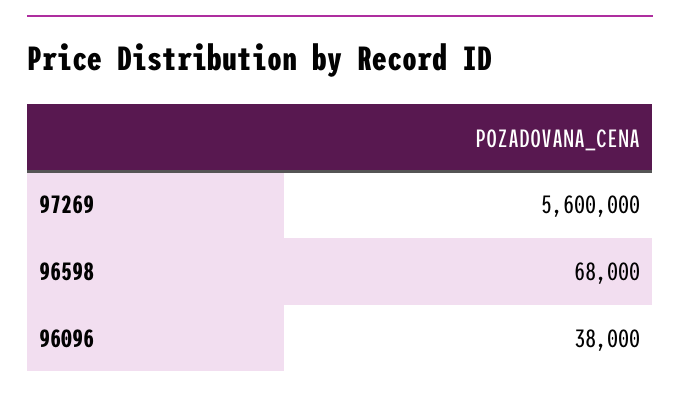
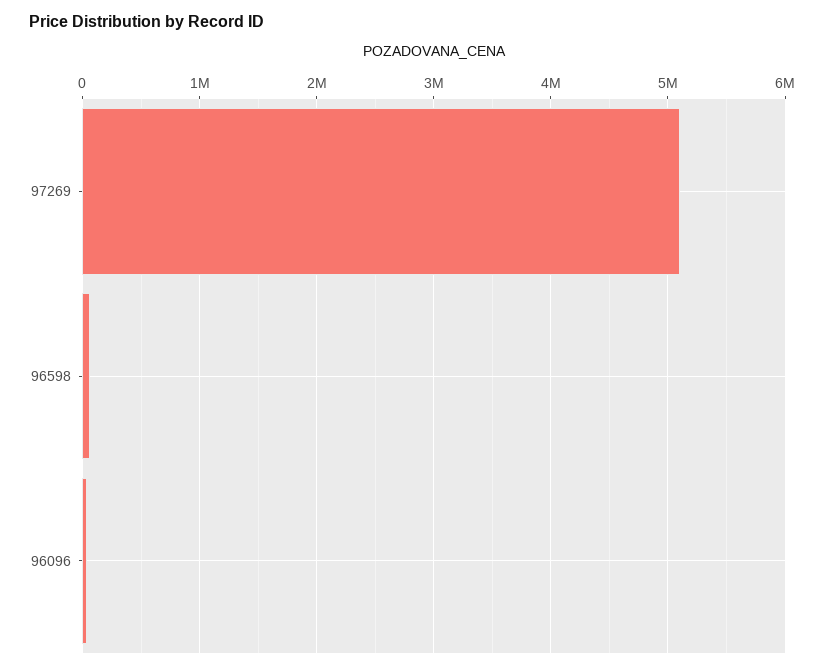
  {
-   "97269": 5600000,
+   "97269": 5100000,
    "96598": 68000,
    "96096": 38000
  }

